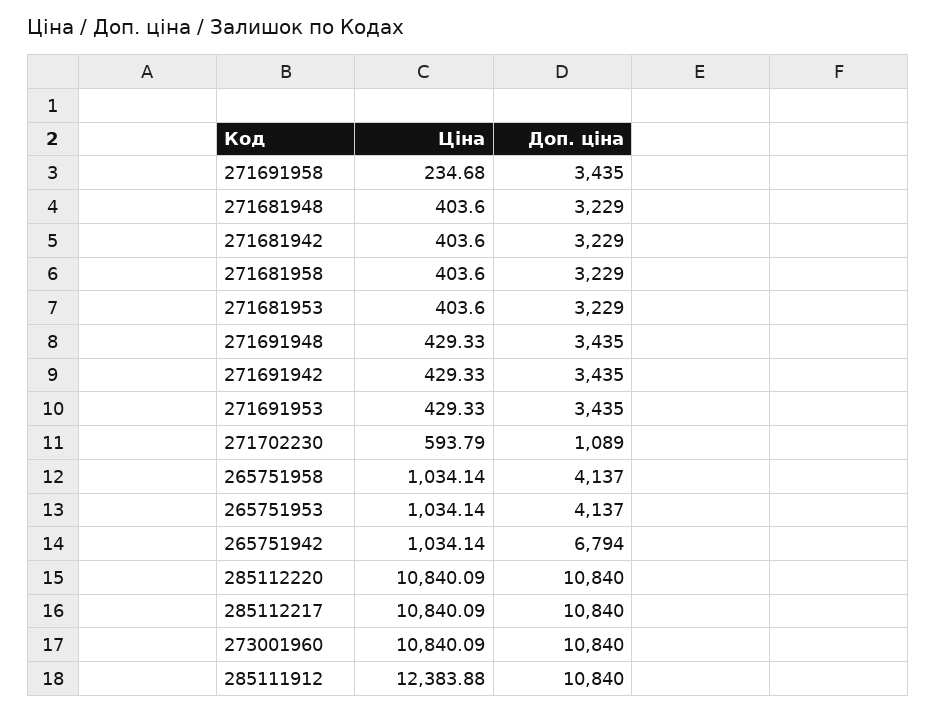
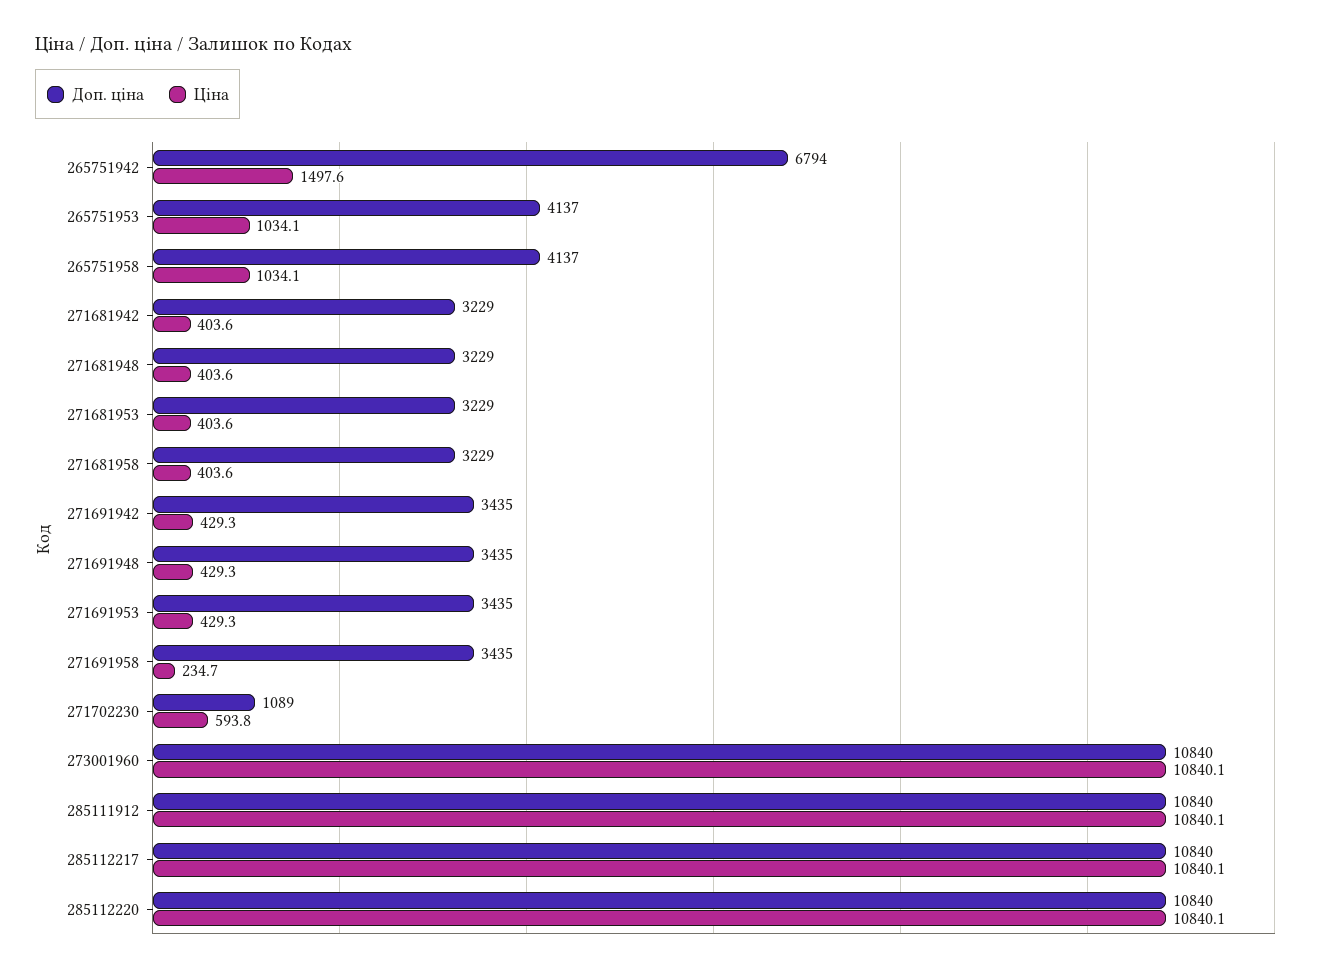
  {
    "Ціна": {
      "271691958": 234.68,
      "271681948": 403.6,
      "271681942": 403.6,
      "271681958": 403.6,
      "271681953": 403.6,
      "271691948": 429.33,
      "271691942": 429.33,
      "271691953": 429.33,
      "271702230": 593.79,
      "265751958": 1034.14,
      "265751953": 1034.14,
-     "265751942": 1034.14,
+     "265751942": 1497.6,
      "285112220": 10840.09,
      "285112217": 10840.09,
      "273001960": 10840.09,
-     "285111912": 12383.88
+     "285111912": 10840.1
    },
    "Доп. ціна": {
      "271691958": 3435,
      "271681948": 3229,
      "271681942": 3229,
      "271681958": 3229,
      "271681953": 3229,
      "271691948": 3435,
      "271691942": 3435,
      "271691953": 3435,
      "271702230": 1089,
      "265751958": 4137,
      "265751953": 4137,
      "265751942": 6794,
      "285112220": 10840,
      "285112217": 10840,
      "273001960": 10840,
      "285111912": 10840
    }
  }

